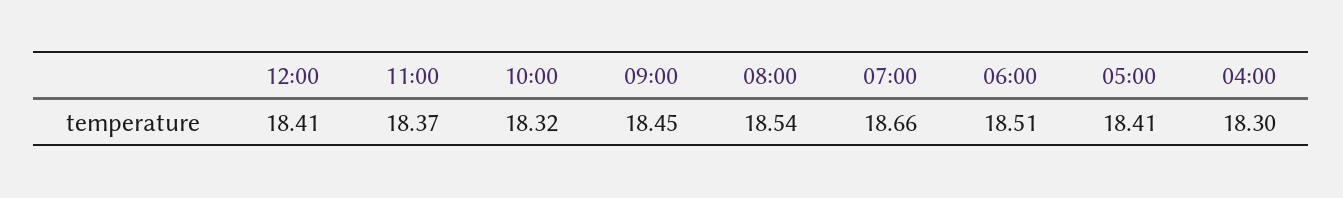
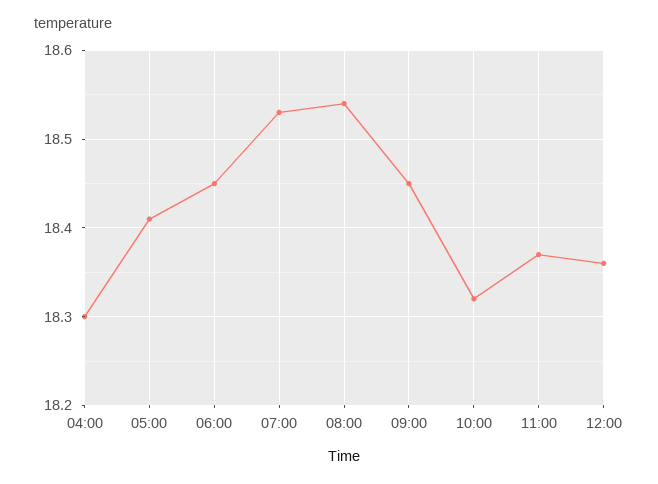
  {
-   "12:00": 18.41,
+   "12:00": 18.36,
    "11:00": 18.37,
    "10:00": 18.32,
    "09:00": 18.45,
    "08:00": 18.54,
-   "07:00": 18.66,
+   "07:00": 18.53,
-   "06:00": 18.51,
+   "06:00": 18.45,
    "05:00": 18.41,
    "04:00": 18.3
  }

